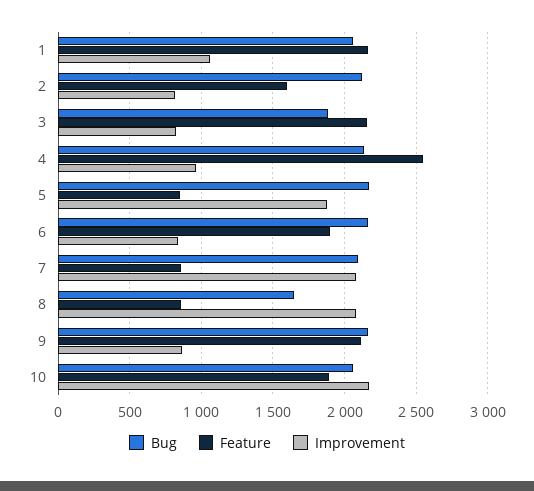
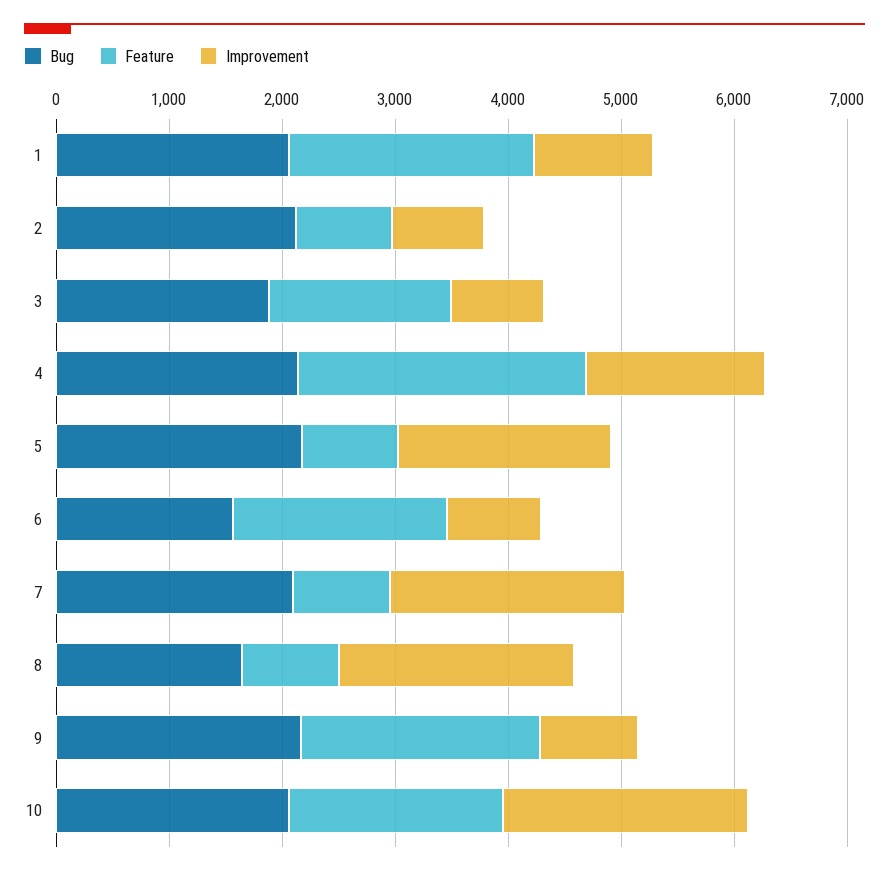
  {
    "Bug": {
      "1": 2050,
      "2": 2100,
      "3": 1900,
      "4": 2150,
      "5": 2150,
-     "6": 2150,
+     "6": 1600,
      "7": 2100,
      "8": 1650,
      "9": 2150,
      "10": 2050
    },
    "Feature": {
      "1": 2150,
-     "2": 1600,
+     "2": 800,
-     "3": 2150,
+     "3": 1600,
      "4": 2550,
      "5": 850,
      "6": 1900,
      "7": 850,
      "8": 850,
      "9": 2100,
      "10": 1900
    },
    "Improvement": {
      "1": 1050,
      "2": 800,
      "3": 850,
-     "4": 950,
+     "4": 1600,
      "5": 1900,
      "6": 850,
      "7": 2100,
      "8": 2100,
      "9": 850,
      "10": 2150
    }
  }

